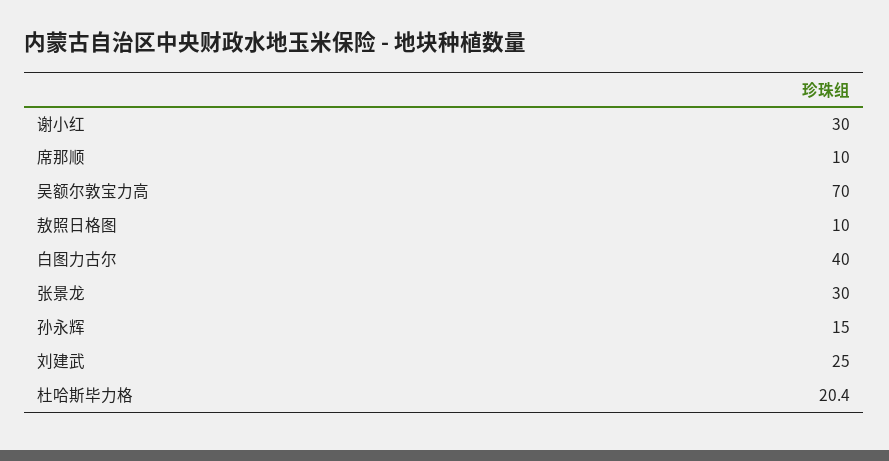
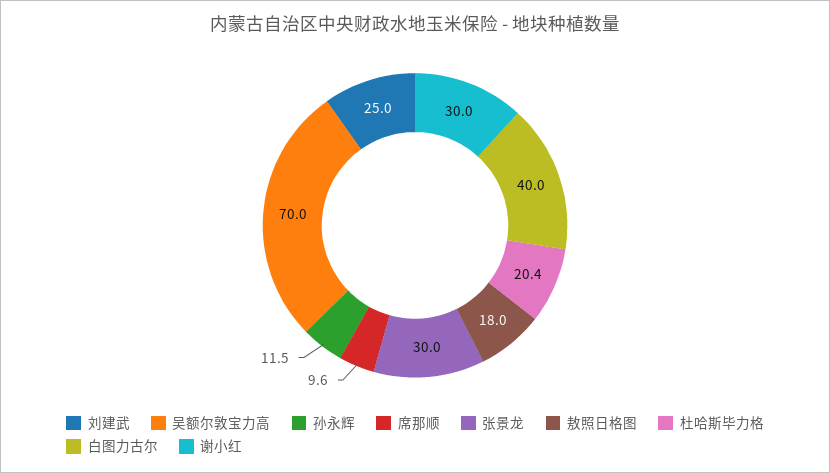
  {
    "谢小红": 30,
-   "席那顺": 10,
+   "席那顺": 9.6,
    "吴额尔敦宝力高": 70,
-   "敖照日格图": 10,
+   "敖照日格图": 18,
    "白图力古尔": 40,
    "张景龙": 30,
-   "孙永辉": 15,
+   "孙永辉": 11.5,
    "刘建武": 25,
    "杜哈斯毕力格": 20.4
  }

